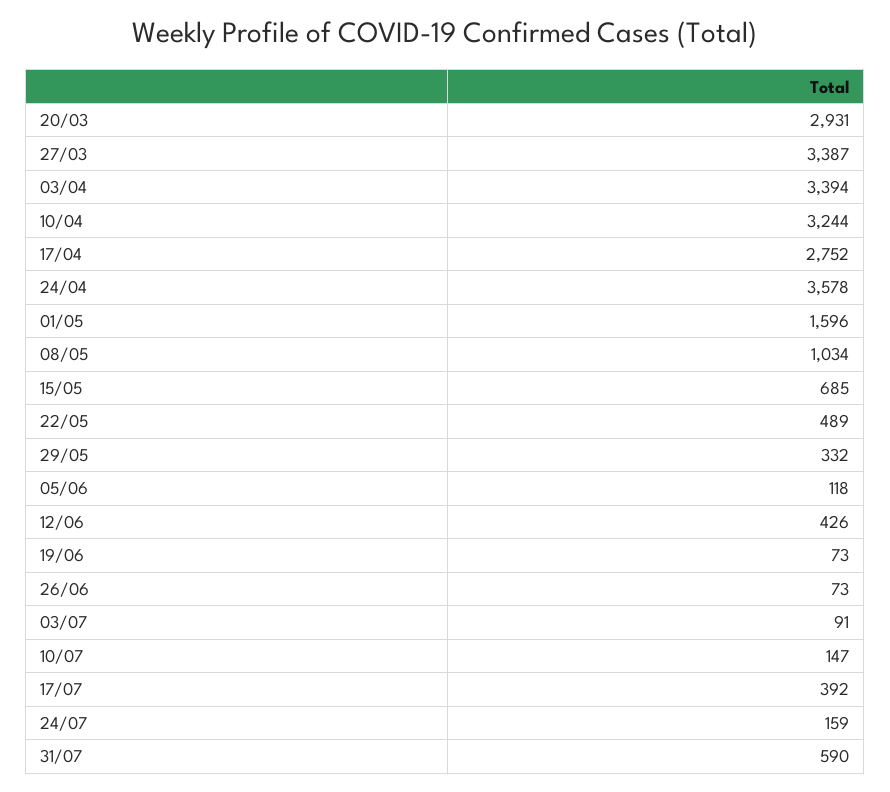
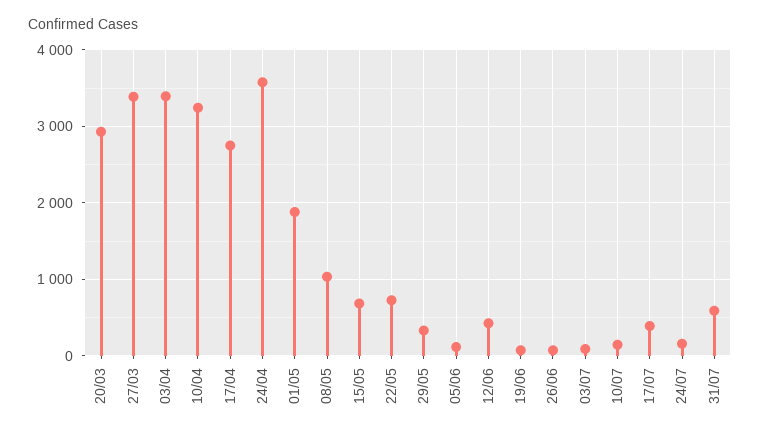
  {
    "20/03": 2931,
    "27/03": 3387,
    "03/04": 3394,
    "10/04": 3244,
    "17/04": 2752,
    "24/04": 3578,
-   "01/05": 1596,
+   "01/05": 1900,
    "08/05": 1034,
    "15/05": 685,
-   "22/05": 489,
+   "22/05": 700,
    "29/05": 332,
    "05/06": 118,
    "12/06": 426,
    "19/06": 73,
    "26/06": 73,
    "03/07": 91,
    "10/07": 147,
    "17/07": 392,
    "24/07": 159,
    "31/07": 590
  }

